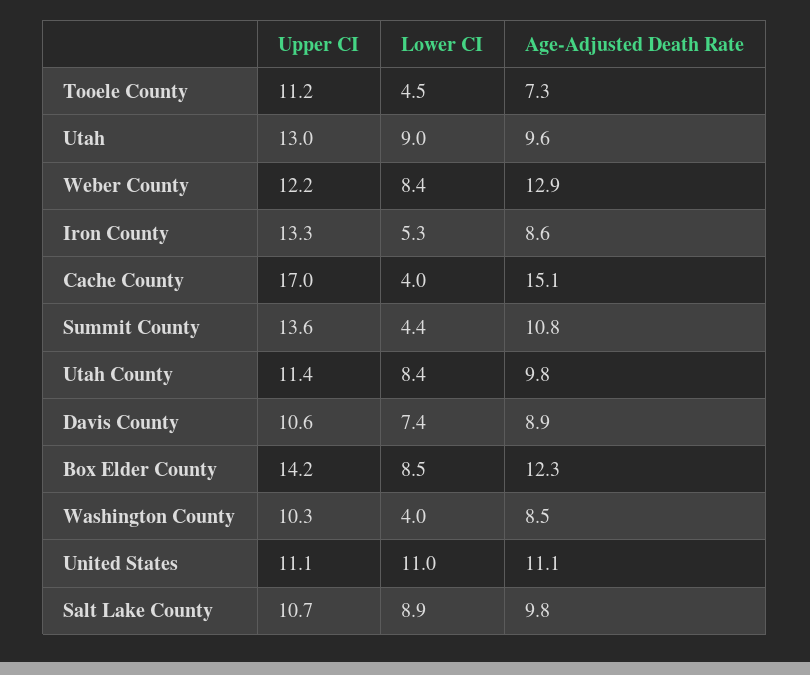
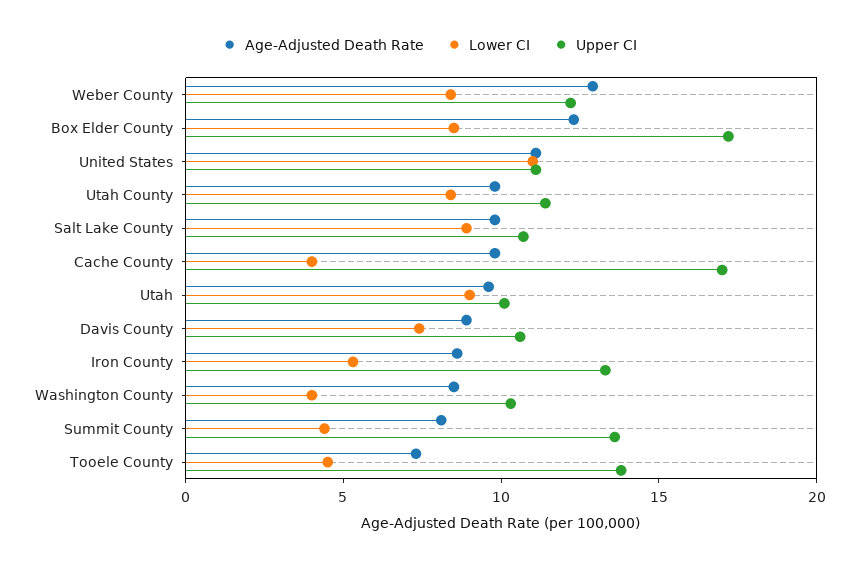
  {
    "Upper CI": {
-     "Tooele County": 11.2,
+     "Tooele County": 14,
-     "Utah": 13,
+     "Utah": 10,
      "Weber County": 12.2,
      "Iron County": 13.3,
      "Cache County": 17,
      "Summit County": 13.6,
      "Utah County": 11.4,
      "Davis County": 10.6,
-     "Box Elder County": 14.2,
+     "Box Elder County": 17,
      "Washington County": 10.3,
      "United States": 11.1,
      "Salt Lake County": 10.7
    },
    "Lower CI": {
      "Tooele County": 4.5,
      "Utah": 9,
      "Weber County": 8.4,
      "Iron County": 5.3,
      "Cache County": 4,
      "Summit County": 4.4,
      "Utah County": 8.4,
      "Davis County": 7.4,
      "Box Elder County": 8.5,
      "Washington County": 4,
      "United States": 11,
      "Salt Lake County": 8.9
    },
    "Age-Adjusted Death Rate": {
      "Tooele County": 7.3,
      "Utah": 9.6,
      "Weber County": 12.9,
      "Iron County": 8.6,
-     "Cache County": 15.1,
+     "Cache County": 10,
-     "Summit County": 10.8,
+     "Summit County": 8,
      "Utah County": 9.8,
      "Davis County": 8.9,
      "Box Elder County": 12.3,
      "Washington County": 8.5,
      "United States": 11.1,
      "Salt Lake County": 9.8
    }
  }

